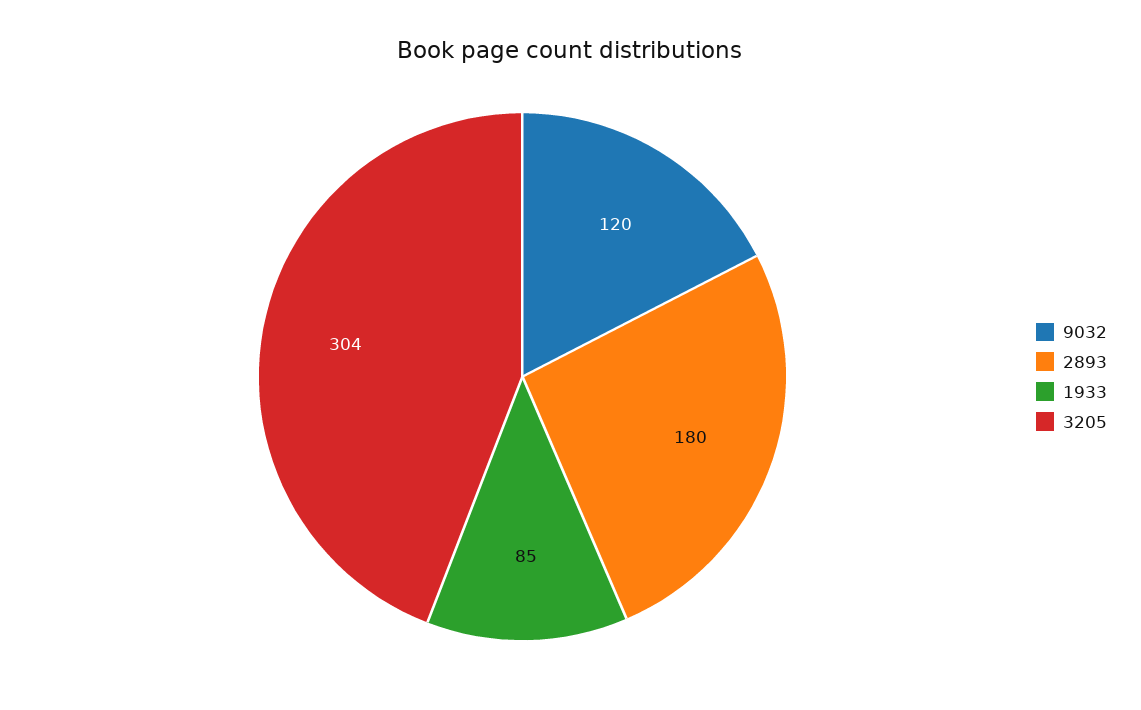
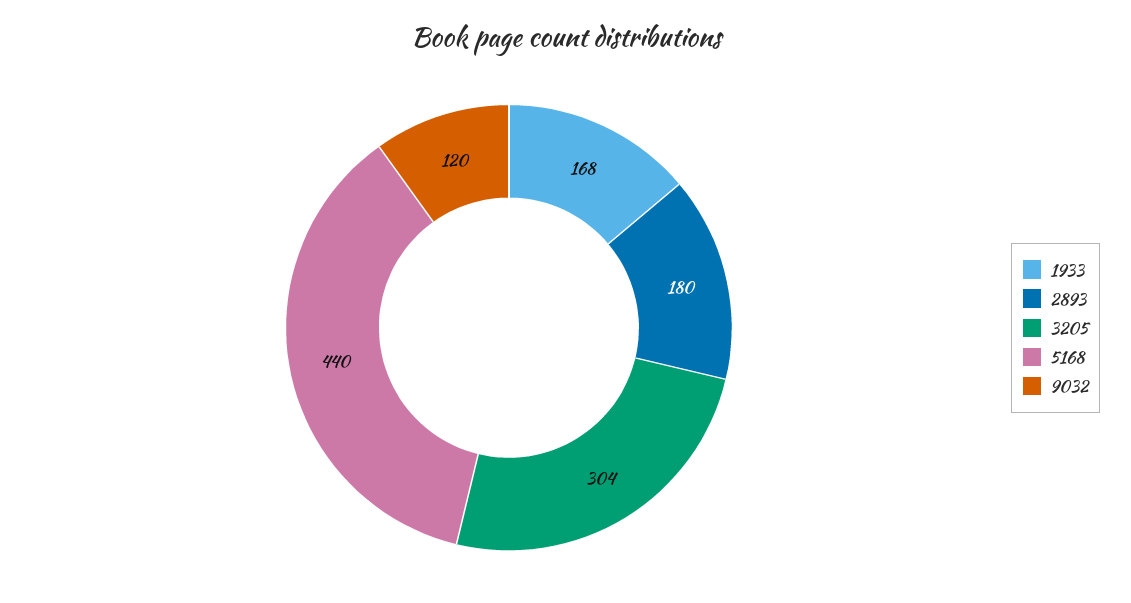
  {
    "9032": 120,
    "2893": 180,
-   "1933": 85,
+   "1933": 168,
-   "3205": 304
+   "3205": 304,
+   "5168": 440
  }

